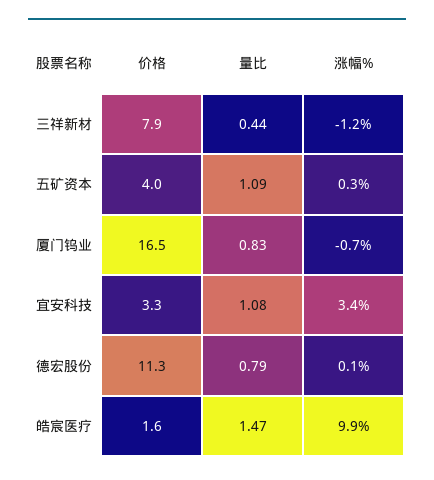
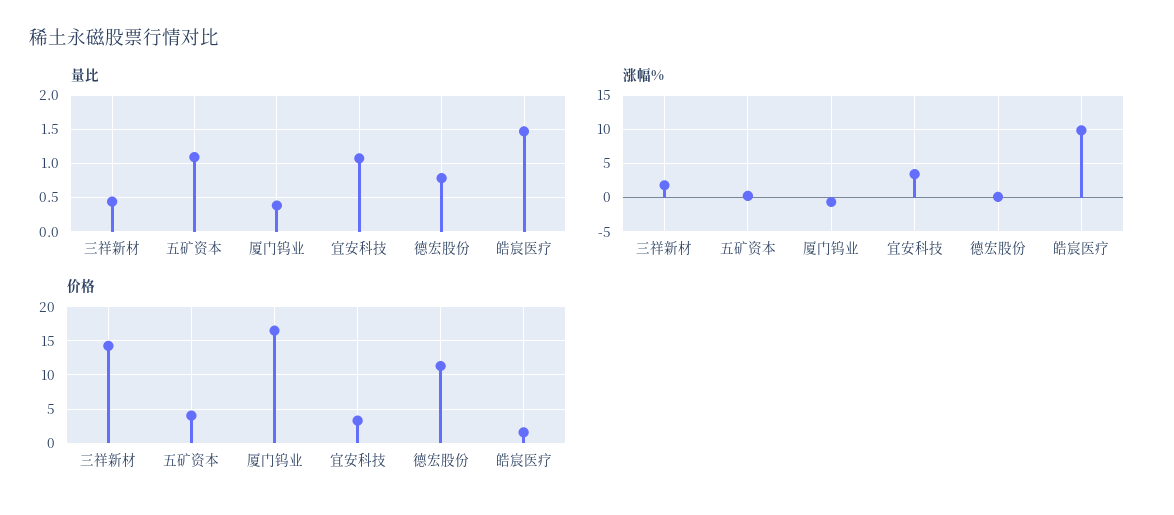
  {
    "价格": {
-     "三祥新材": 7.9,
+     "三祥新材": 14,
      "五矿资本": 4,
      "厦门钨业": 16.5,
      "宜安科技": 3.3,
      "德宏股份": 11.3,
      "皓宸医疗": 1.6
    },
    "量比": {
      "三祥新材": 0.44,
      "五矿资本": 1.09,
-     "厦门钨业": 0.83,
+     "厦门钨业": 0.4,
      "宜安科技": 1.08,
      "德宏股份": 0.79,
      "皓宸医疗": 1.47
    },
    "涨幅%": {
-     "三祥新材": -1.2,
+     "三祥新材": 2,
      "五矿资本": 0.3,
      "厦门钨业": -0.7,
      "宜安科技": 3.4,
      "德宏股份": 0.1,
      "皓宸医疗": 9.9
    }
  }

